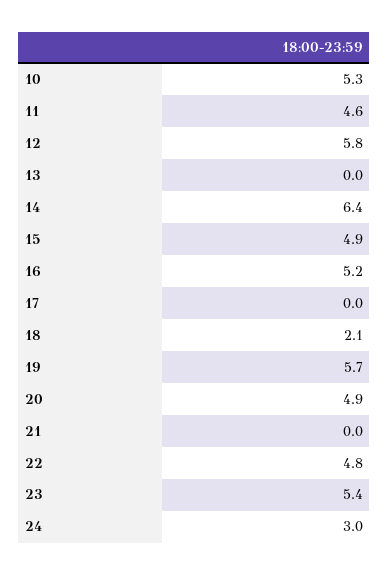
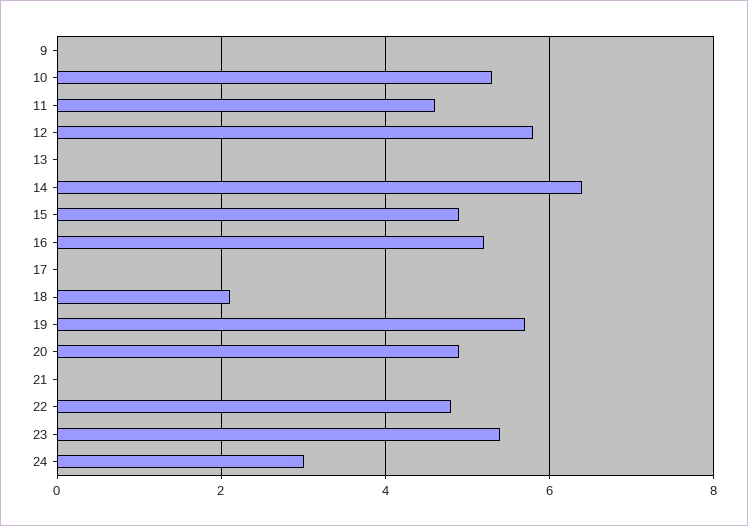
  {
    "10": 5.3,
    "11": 4.6,
    "12": 5.8,
    "13": 0,
    "14": 6.4,
    "15": 4.9,
    "16": 5.2,
    "17": 0,
    "18": 2.1,
    "19": 5.7,
    "20": 4.9,
    "21": 0,
    "22": 4.8,
    "23": 5.4,
-   "24": 3
+   "24": 3,
+   "9": 0
  }

